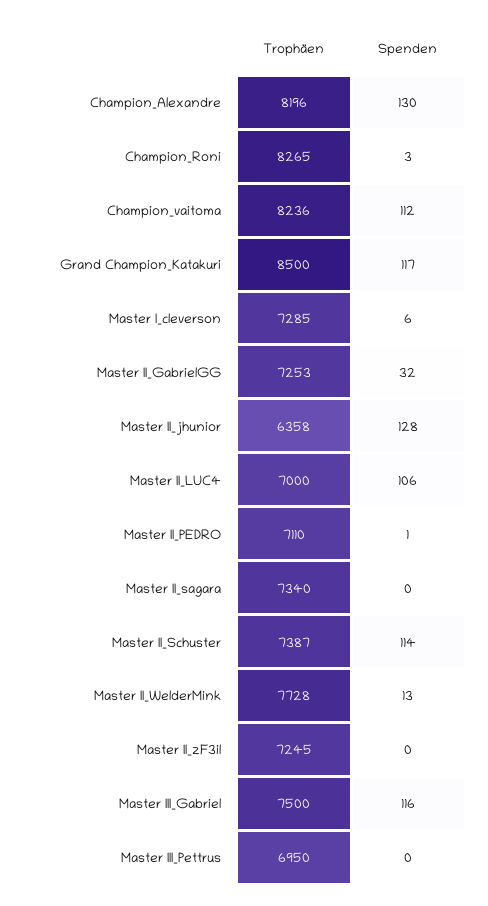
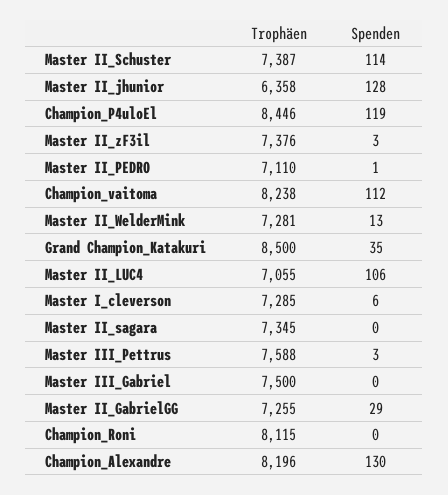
  {
    "Trophäen": {
      "Champion_Alexandre": 8196,
-     "Champion_Roni": 8265,
+     "Champion_Roni": 8115,
-     "Champion_vaitoma": 8236,
+     "Champion_vaitoma": 8238,
      "Grand Champion_Katakuri": 8500,
      "Master I_cleverson": 7285,
-     "Master II_GabrielGG": 7253,
+     "Master II_GabrielGG": 7255,
      "Master II_jhunior": 6358,
-     "Master II_LUC4": 7000,
+     "Master II_LUC4": 7055,
      "Master II_PEDRO": 7110,
-     "Master II_sagara": 7340,
+     "Master II_sagara": 7345,
      "Master II_Schuster": 7387,
-     "Master II_WelderMink": 7728,
+     "Master II_WelderMink": 7281,
-     "Master II_zF3il": 7245,
+     "Master II_zF3il": 7376,
      "Master III_Gabriel": 7500,
-     "Master III_Pettrus": 6950
+     "Master III_Pettrus": 7588,
+     "Champion_P4uloEl": 8446
    },
    "Spenden": {
      "Champion_Alexandre": 130,
-     "Champion_Roni": 3,
+     "Champion_Roni": 0,
      "Champion_vaitoma": 112,
-     "Grand Champion_Katakuri": 117,
+     "Grand Champion_Katakuri": 35,
      "Master I_cleverson": 6,
-     "Master II_GabrielGG": 32,
+     "Master II_GabrielGG": 29,
      "Master II_jhunior": 128,
      "Master II_LUC4": 106,
      "Master II_PEDRO": 1,
      "Master II_sagara": 0,
      "Master II_Schuster": 114,
      "Master II_WelderMink": 13,
-     "Master II_zF3il": 0,
+     "Master II_zF3il": 3,
-     "Master III_Gabriel": 116,
+     "Master III_Gabriel": 0,
-     "Master III_Pettrus": 0
+     "Master III_Pettrus": 3,
+     "Champion_P4uloEl": 119
    }
  }

